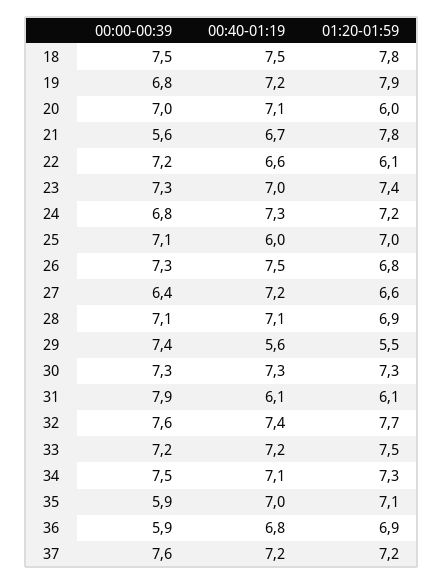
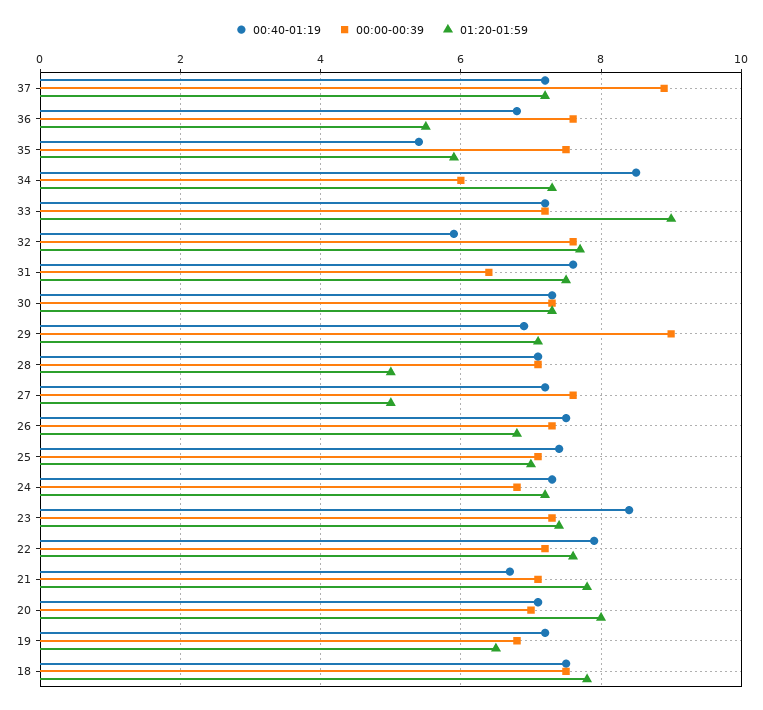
  {
    "00:00-00:39": {
      "18": 7.5,
      "19": 6.8,
      "20": 7,
-     "21": 5.6,
+     "21": 7,
      "22": 7.2,
      "23": 7.3,
      "24": 6.8,
      "25": 7.1,
      "26": 7.3,
-     "27": 6.4,
+     "27": 7.5,
      "28": 7.1,
-     "29": 7.4,
+     "29": 9,
      "30": 7.3,
-     "31": 7.9,
+     "31": 6.5,
      "32": 7.6,
      "33": 7.2,
-     "34": 7.5,
+     "34": 6,
-     "35": 5.9,
+     "35": 7.5,
-     "36": 5.9,
+     "36": 7.5,
-     "37": 7.6
+     "37": 9
    },
    "00:40-01:19": {
      "18": 7.5,
      "19": 7.2,
      "20": 7.1,
      "21": 6.7,
-     "22": 6.6,
+     "22": 8,
-     "23": 7,
+     "23": 8.5,
      "24": 7.3,
-     "25": 6,
+     "25": 7.5,
      "26": 7.5,
      "27": 7.2,
      "28": 7.1,
-     "29": 5.6,
+     "29": 7,
      "30": 7.3,
-     "31": 6.1,
+     "31": 7.5,
-     "32": 7.4,
+     "32": 6,
      "33": 7.2,
-     "34": 7.1,
+     "34": 8.5,
-     "35": 7,
+     "35": 5.5,
      "36": 6.8,
      "37": 7.2
    },
    "01:20-01:59": {
      "18": 7.8,
-     "19": 7.9,
+     "19": 6.5,
-     "20": 6,
+     "20": 8,
      "21": 7.8,
-     "22": 6.1,
+     "22": 7.5,
      "23": 7.4,
      "24": 7.2,
      "25": 7,
      "26": 6.8,
-     "27": 6.6,
+     "27": 5,
-     "28": 6.9,
+     "28": 5,
-     "29": 5.5,
+     "29": 7,
      "30": 7.3,
-     "31": 6.1,
+     "31": 7.5,
      "32": 7.7,
-     "33": 7.5,
+     "33": 9,
      "34": 7.3,
-     "35": 7.1,
+     "35": 6,
-     "36": 6.9,
+     "36": 5.5,
      "37": 7.2
    }
  }

